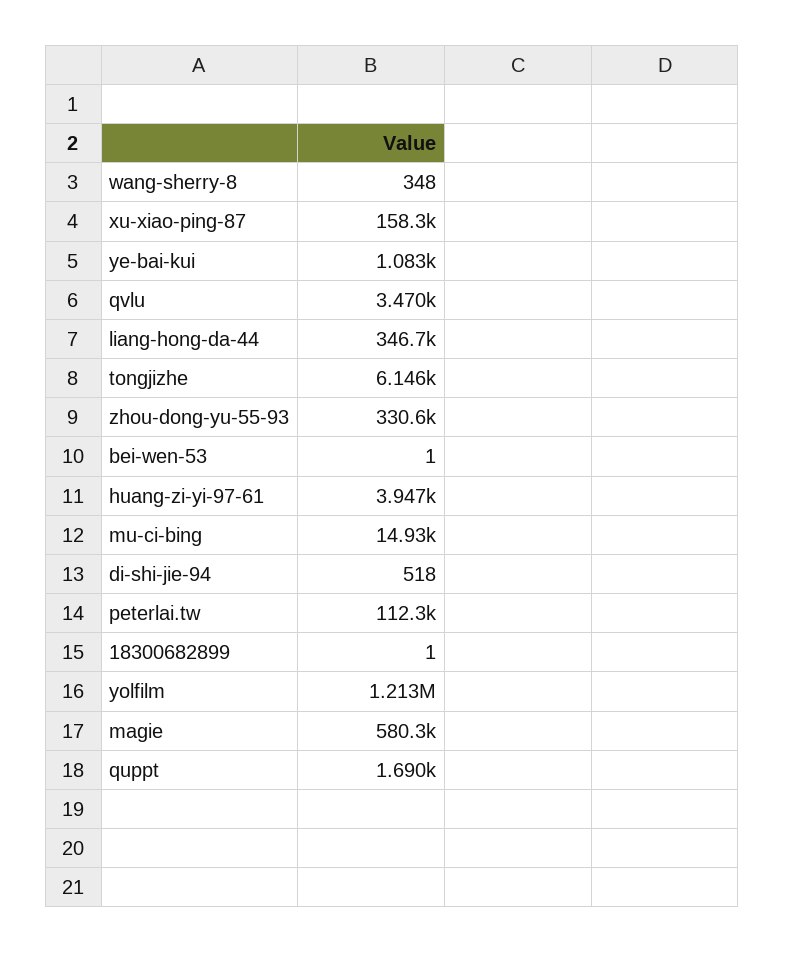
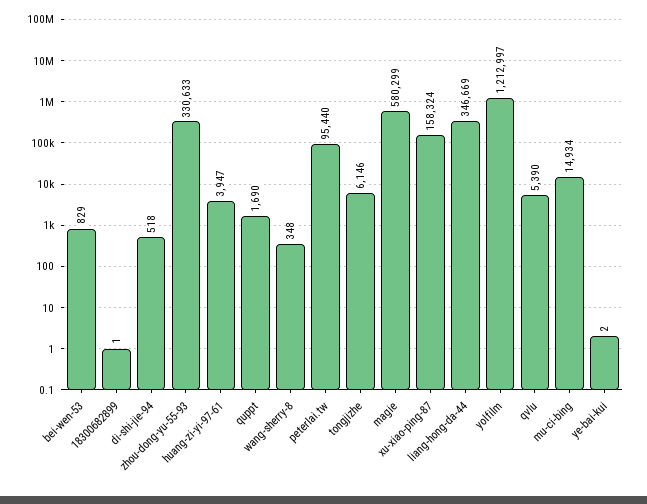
  {
    "wang-sherry-8": 348,
    "xu-xiao-ping-87": 158324,
-   "ye-bai-kui": 1083,
+   "ye-bai-kui": 2,
-   "qvlu": 3470,
+   "qvlu": 5390,
    "liang-hong-da-44": 346669,
    "tongjizhe": 6146,
    "zhou-dong-yu-55-93": 330633,
-   "bei-wen-53": 1,
+   "bei-wen-53": 829,
    "huang-zi-yi-97-61": 3947,
    "mu-ci-bing": 14934,
    "di-shi-jie-94": 518,
-   "peterlai.tw": 112300,
+   "peterlai.tw": 95440,
    "18300682899": 1,
    "yolfilm": 1212997,
    "magie": 580299,
    "quppt": 1690
  }

